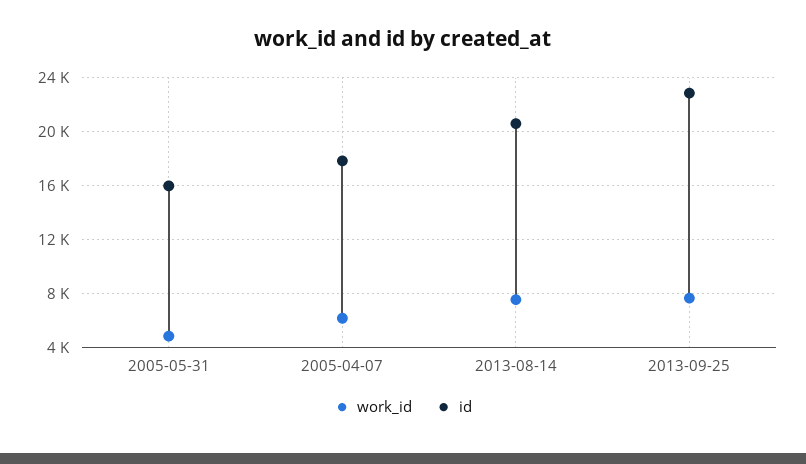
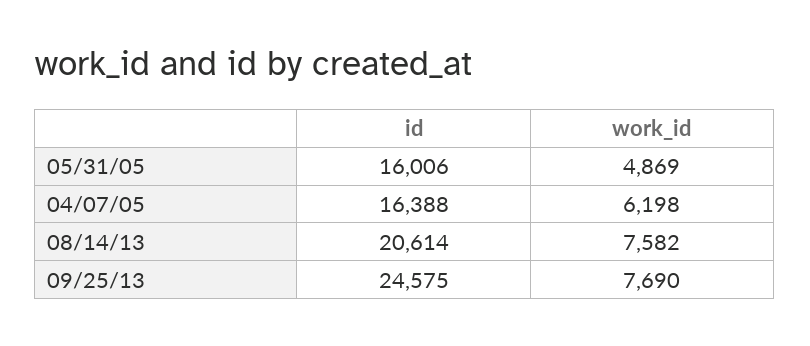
  {
    "work_id": {
      "2005-05-31": 4869,
      "2005-04-07": 6198,
      "2013-08-14": 7582,
      "2013-09-25": 7690
    },
    "id": {
      "2005-05-31": 16006,
-     "2005-04-07": 18000,
+     "2005-04-07": 16388,
      "2013-08-14": 20614,
-     "2013-09-25": 23000
+     "2013-09-25": 24575
    }
  }

